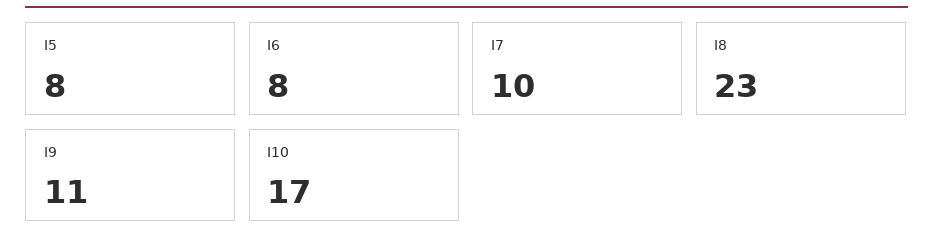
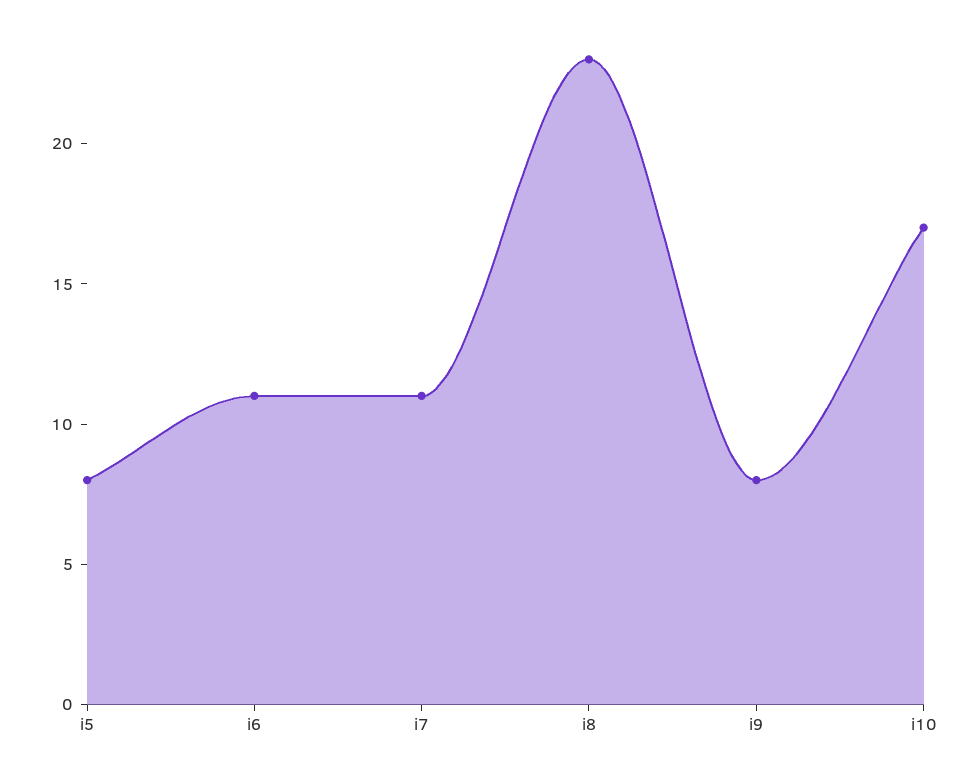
  {
    "I5": 8,
-   "I6": 8,
+   "I6": 11,
-   "I7": 10,
+   "I7": 11,
    "I8": 23,
-   "I9": 11,
+   "I9": 8,
    "I10": 17
  }

